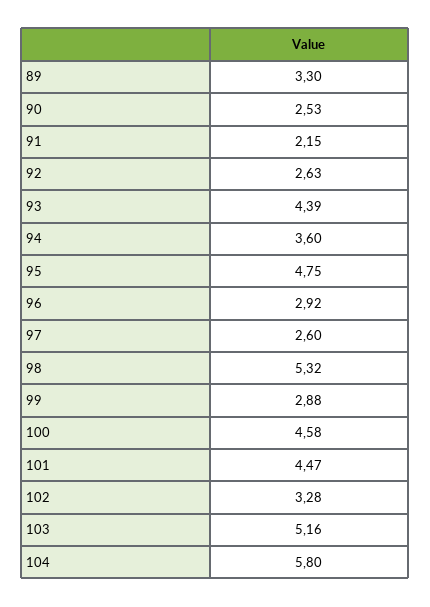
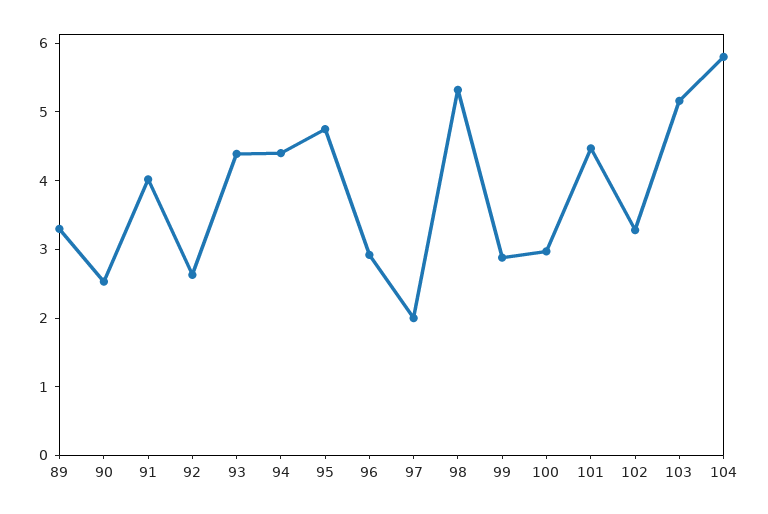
  {
    "89": 3.3,
    "90": 2.53,
-   "91": 2.15,
+   "91": 4,
    "92": 2.63,
    "93": 4.39,
-   "94": 3.6,
+   "94": 4.4,
    "95": 4.75,
    "96": 2.92,
-   "97": 2.6,
+   "97": 2,
    "98": 5.32,
    "99": 2.88,
-   "100": 4.58,
+   "100": 3,
    "101": 4.47,
    "102": 3.28,
    "103": 5.16,
    "104": 5.8
  }

